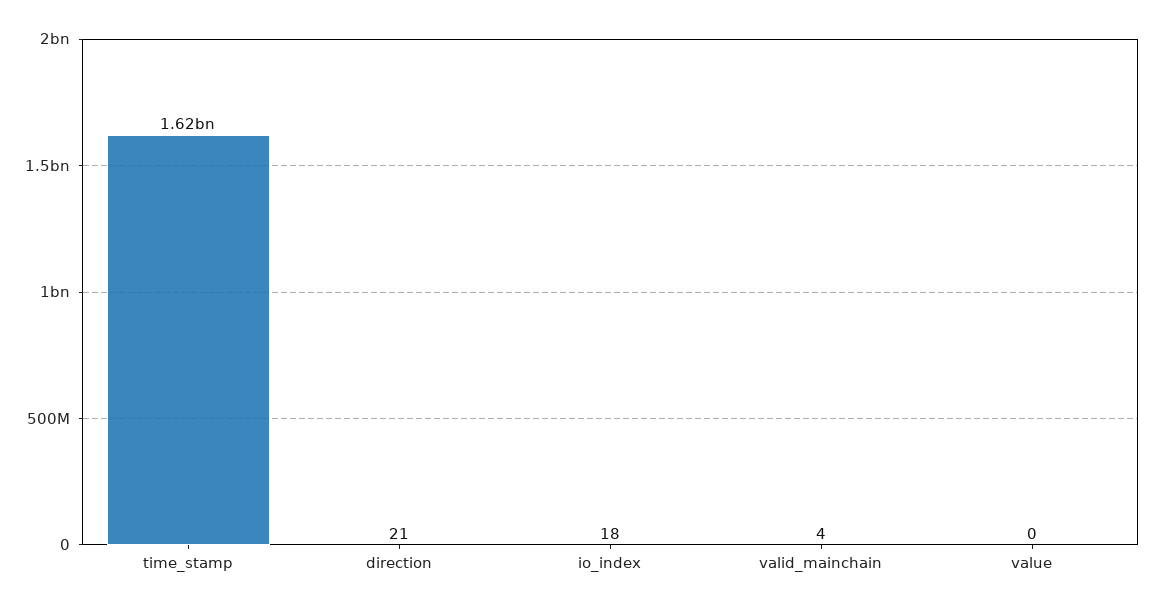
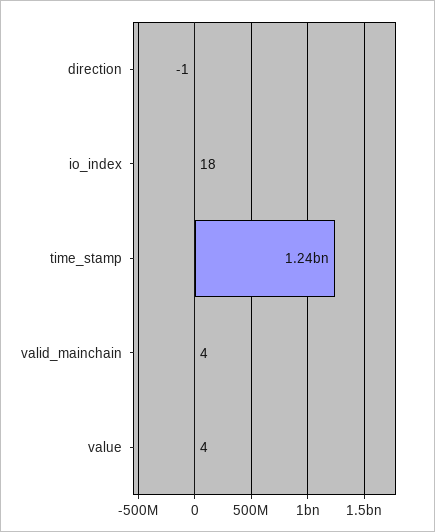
  {
-   "time_stamp": 1620000000,
+   "time_stamp": 1240000000,
-   "direction": 21,
+   "direction": -1,
    "io_index": 18,
    "valid_mainchain": 4,
-   "value": 0
+   "value": 4
  }

